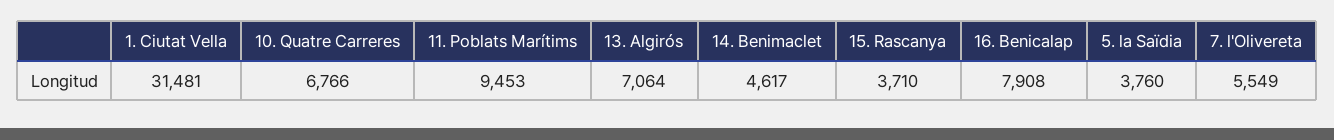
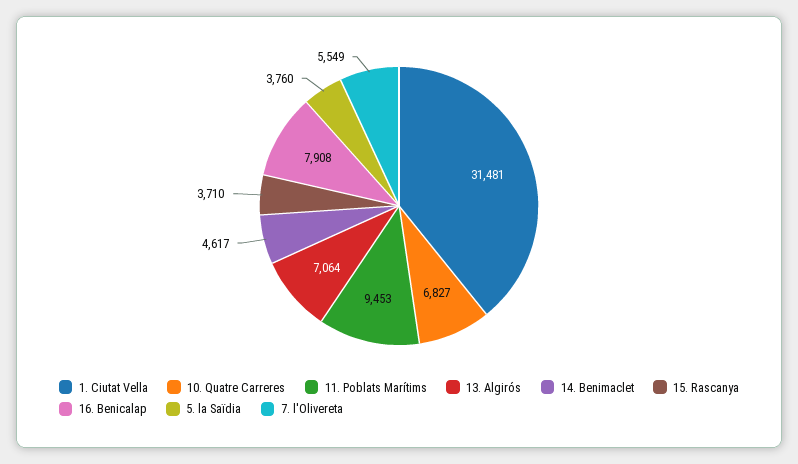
  {
    "1. Ciutat Vella": 31481,
-   "10. Quatre Carreres": 6766,
+   "10. Quatre Carreres": 6827,
    "11. Poblats Marítims": 9453,
    "13. Algirós": 7064,
    "14. Benimaclet": 4617,
    "15. Rascanya": 3710,
    "16. Benicalap": 7908,
    "5. la Saïdia": 3760,
    "7. l'Olivereta": 5549
  }

